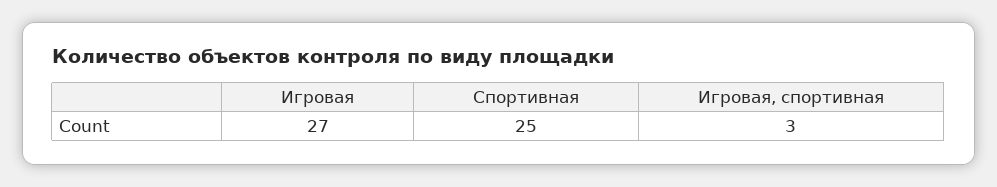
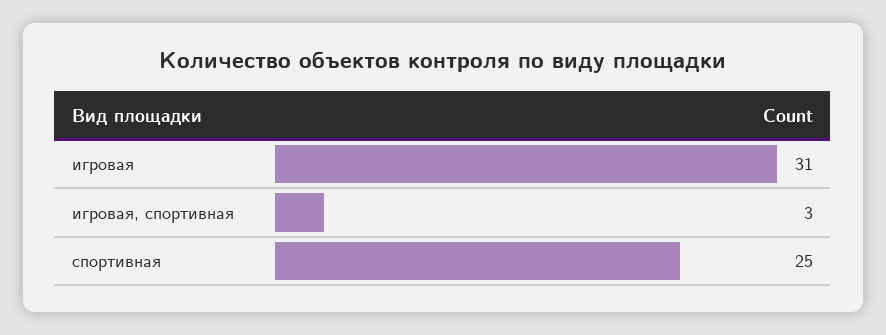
  {
-   "Игровая": 27,
+   "Игровая": 31,
    "Спортивная": 25,
    "Игровая, спортивная": 3
  }

